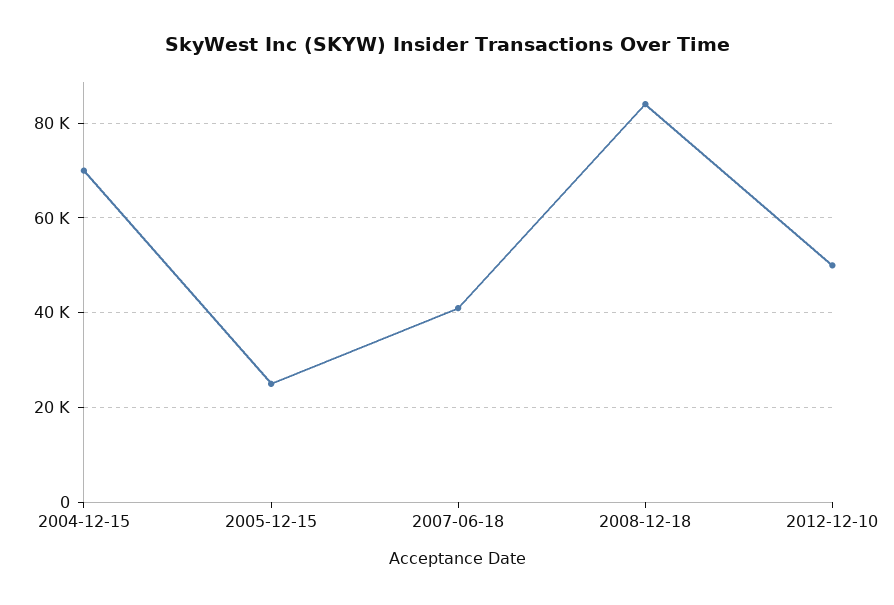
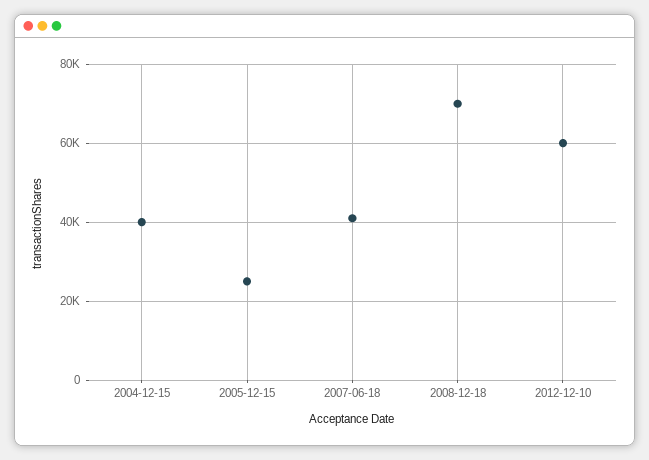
  {
-   "2004-12-15": 70000,
+   "2004-12-15": 40000,
    "2005-12-15": 26000,
    "2007-06-18": 42000,
-   "2008-12-18": 84000,
+   "2008-12-18": 70000,
-   "2012-12-10": 50000
+   "2012-12-10": 60000
  }

